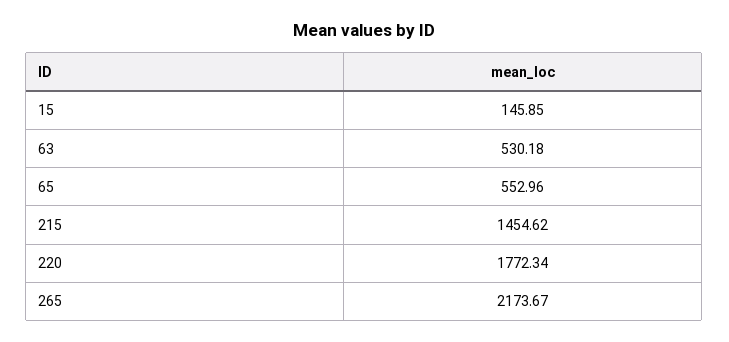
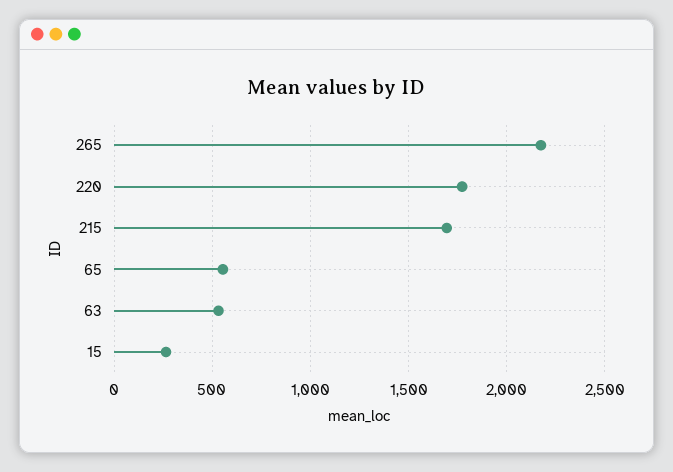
  {
-   "15": 145.85,
+   "15": 250,
    "63": 530.18,
    "65": 552.96,
-   "215": 1454.62,
+   "215": 1700,
    "220": 1772.34,
    "265": 2173.67
  }

